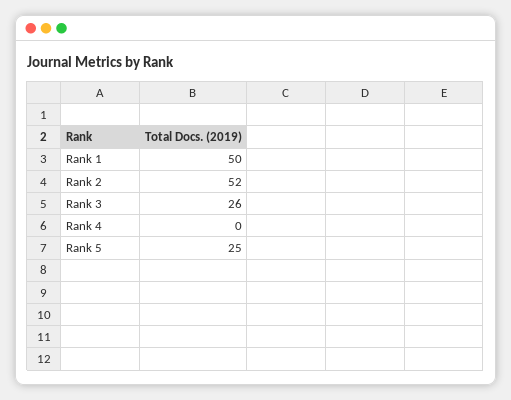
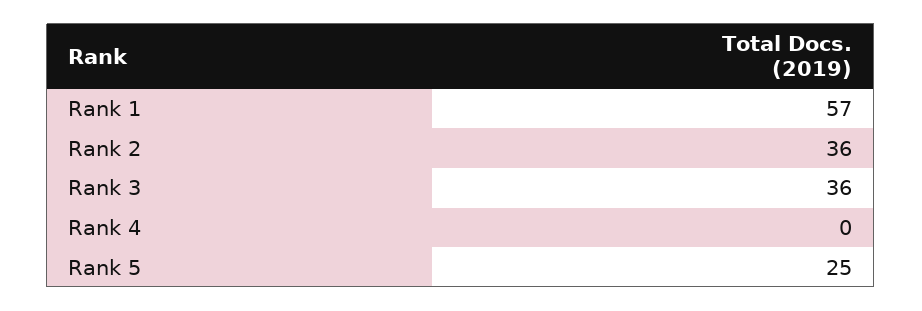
  {
-   "Rank 1": 50,
+   "Rank 1": 57,
-   "Rank 2": 52,
+   "Rank 2": 36,
-   "Rank 3": 26,
+   "Rank 3": 36,
    "Rank 4": 0,
    "Rank 5": 25
  }

